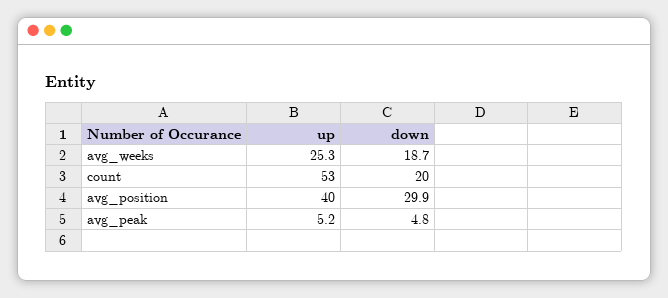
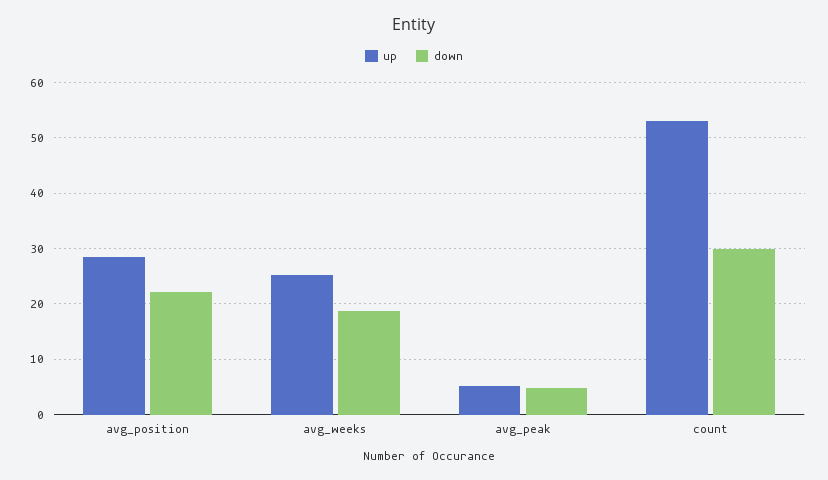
  {
    "up": {
      "avg_weeks": 25.3,
      "count": 53,
-     "avg_position": 40,
+     "avg_position": 28,
      "avg_peak": 5.2
    },
    "down": {
      "avg_weeks": 18.7,
-     "count": 20,
+     "count": 30,
-     "avg_position": 29.9,
+     "avg_position": 22,
      "avg_peak": 4.8
    }
  }

